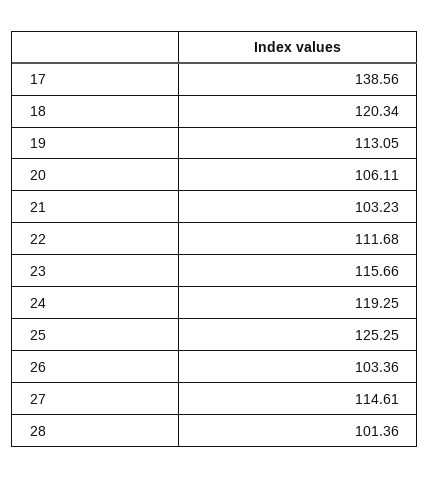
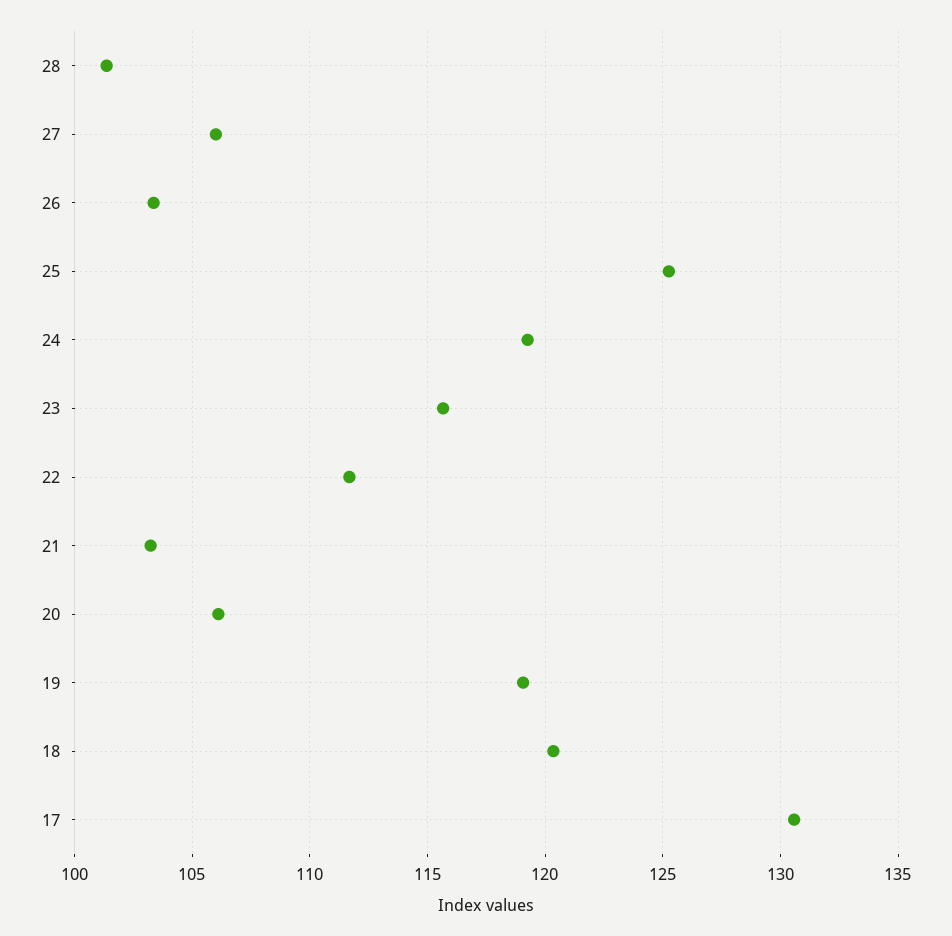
  {
-   "17": 138.56,
+   "17": 130.5,
    "18": 120.34,
-   "19": 113.05,
+   "19": 119,
    "20": 106.11,
    "21": 103.23,
    "22": 111.68,
    "23": 115.66,
    "24": 119.25,
    "25": 125.25,
    "26": 103.36,
-   "27": 114.61,
+   "27": 106,
    "28": 101.36
  }

